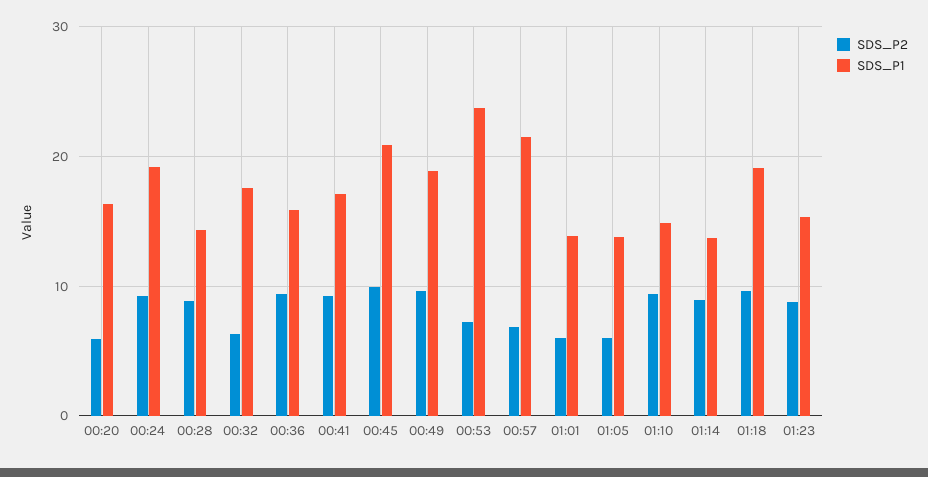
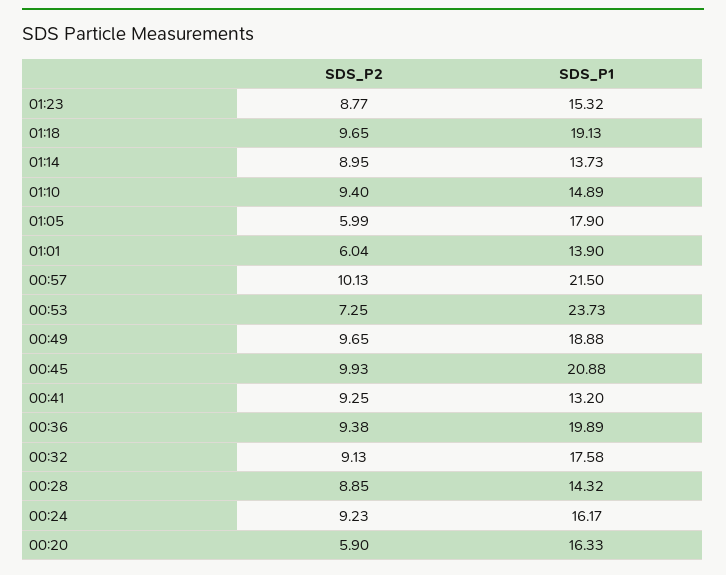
  {
    "SDS_P2": {
      "00:20": 5.9,
      "00:24": 9.23,
      "00:28": 8.85,
-     "00:32": 6,
+     "00:32": 9.13,
      "00:36": 9.38,
      "00:41": 9.25,
      "00:45": 9.93,
      "00:49": 9.65,
      "00:53": 7.25,
-     "00:57": 7,
+     "00:57": 10.13,
      "01:01": 6.04,
      "01:05": 5.99,
      "01:10": 9.4,
      "01:14": 8.95,
      "01:18": 9.65,
      "01:23": 8.77
    },
    "SDS_P1": {
      "00:20": 16.33,
-     "00:24": 19,
+     "00:24": 16.17,
      "00:28": 14.32,
      "00:32": 17.58,
-     "00:36": 16,
+     "00:36": 19.89,
-     "00:41": 17,
+     "00:41": 13.2,
      "00:45": 20.88,
      "00:49": 18.88,
      "00:53": 23.73,
      "00:57": 21.5,
      "01:01": 13.9,
-     "01:05": 14,
+     "01:05": 17.9,
      "01:10": 14.89,
      "01:14": 13.73,
      "01:18": 19.13,
      "01:23": 15.32
    }
  }

